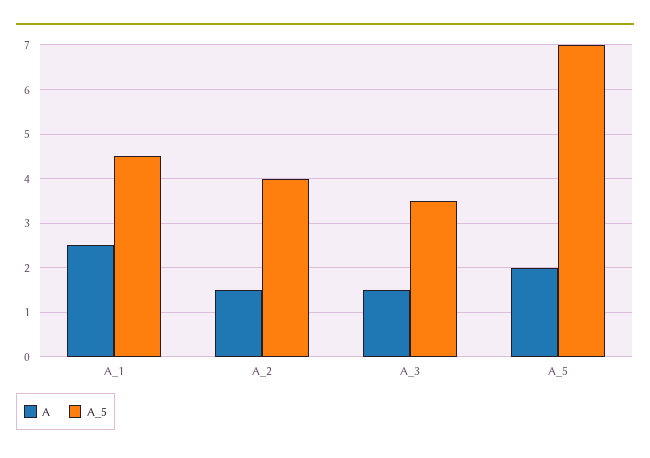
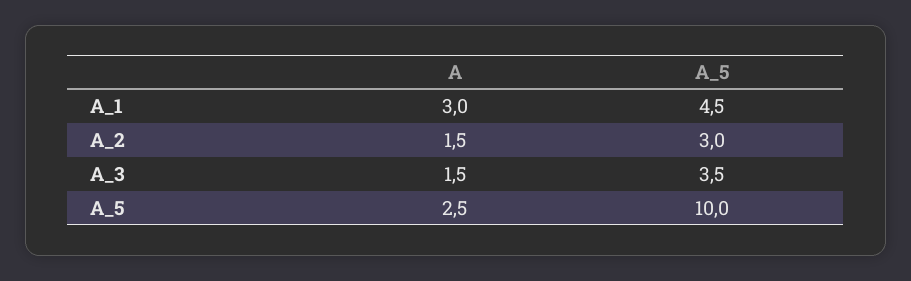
  {
    "A": {
-     "A_1": 2.5,
+     "A_1": 3,
      "A_2": 1.5,
      "A_3": 1.5,
-     "A_5": 2
+     "A_5": 2.5
    },
    "A_5": {
      "A_1": 4.5,
-     "A_2": 4,
+     "A_2": 3,
      "A_3": 3.5,
-     "A_5": 7
+     "A_5": 10
    }
  }

